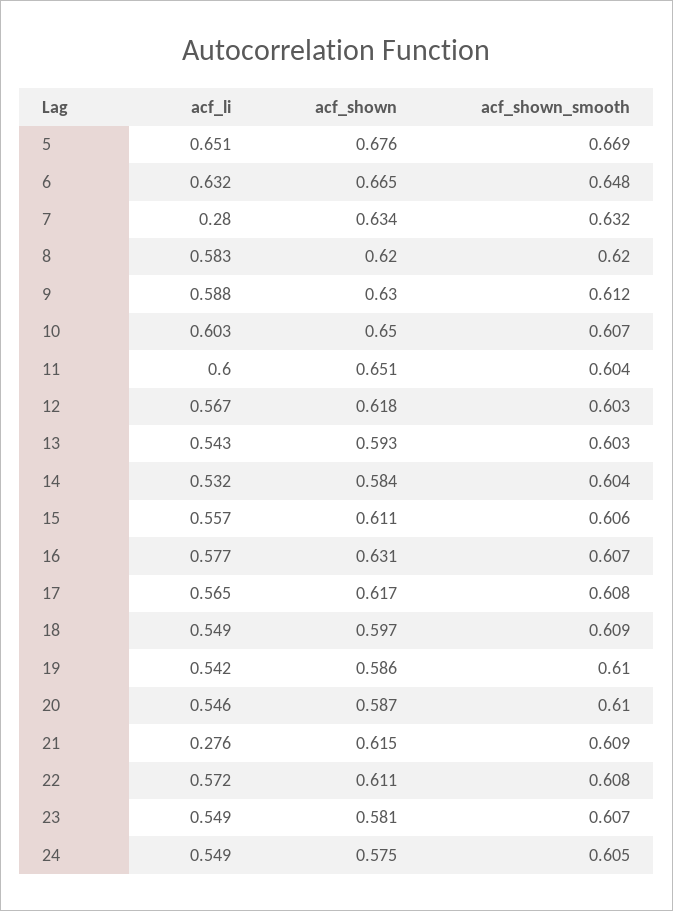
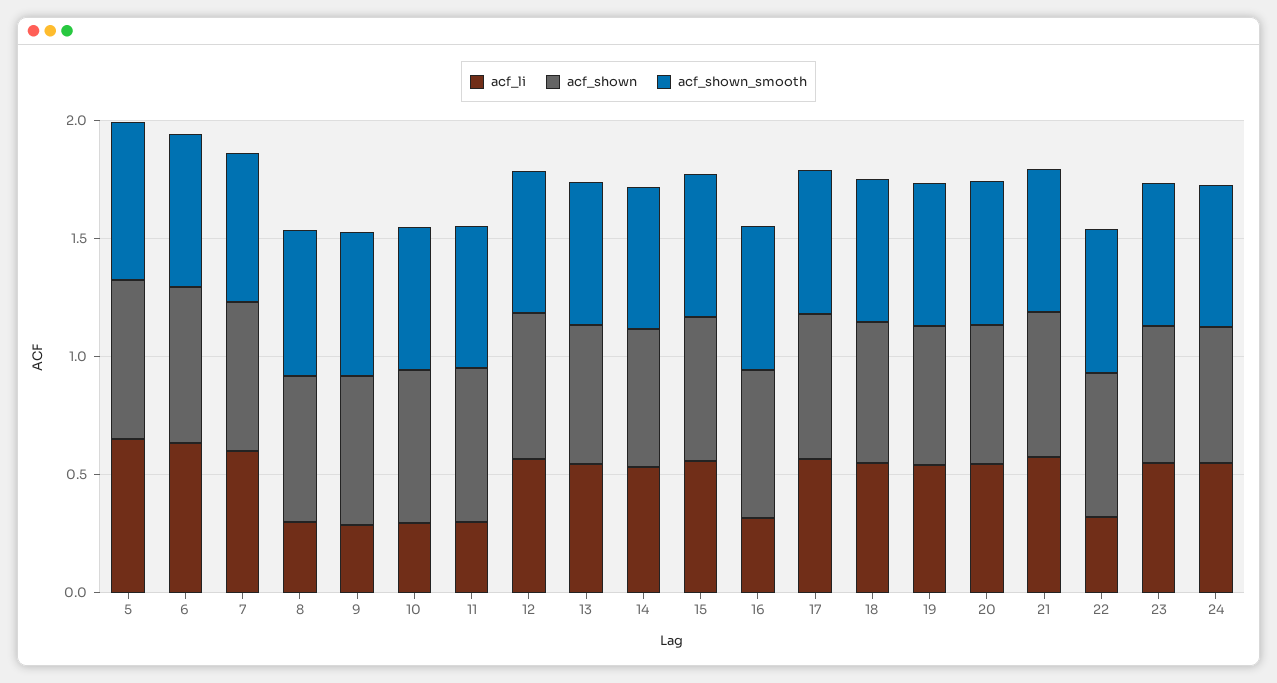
  {
    "acf_li": {
      "5": 0.651,
      "6": 0.632,
-     "7": 0.28,
+     "7": 0.6,
-     "8": 0.583,
+     "8": 0.3,
-     "9": 0.588,
+     "9": 0.3,
-     "10": 0.603,
+     "10": 0.3,
-     "11": 0.6,
+     "11": 0.3,
      "12": 0.567,
      "13": 0.543,
      "14": 0.532,
      "15": 0.557,
-     "16": 0.577,
+     "16": 0.3,
      "17": 0.565,
      "18": 0.549,
      "19": 0.542,
      "20": 0.546,
-     "21": 0.276,
+     "21": 0.6,
-     "22": 0.572,
+     "22": 0.3,
      "23": 0.549,
      "24": 0.549
    },
    "acf_shown": {
      "5": 0.676,
      "6": 0.665,
      "7": 0.634,
      "8": 0.62,
      "9": 0.63,
      "10": 0.65,
      "11": 0.651,
      "12": 0.618,
      "13": 0.593,
      "14": 0.584,
      "15": 0.611,
      "16": 0.631,
      "17": 0.617,
      "18": 0.597,
      "19": 0.586,
      "20": 0.587,
      "21": 0.615,
      "22": 0.611,
      "23": 0.581,
      "24": 0.575
    },
    "acf_shown_smooth": {
      "5": 0.669,
      "6": 0.648,
      "7": 0.632,
      "8": 0.62,
      "9": 0.612,
      "10": 0.607,
      "11": 0.604,
      "12": 0.603,
      "13": 0.603,
      "14": 0.604,
      "15": 0.606,
      "16": 0.607,
      "17": 0.608,
      "18": 0.609,
      "19": 0.61,
      "20": 0.61,
      "21": 0.609,
      "22": 0.608,
      "23": 0.607,
      "24": 0.605
    }
  }

